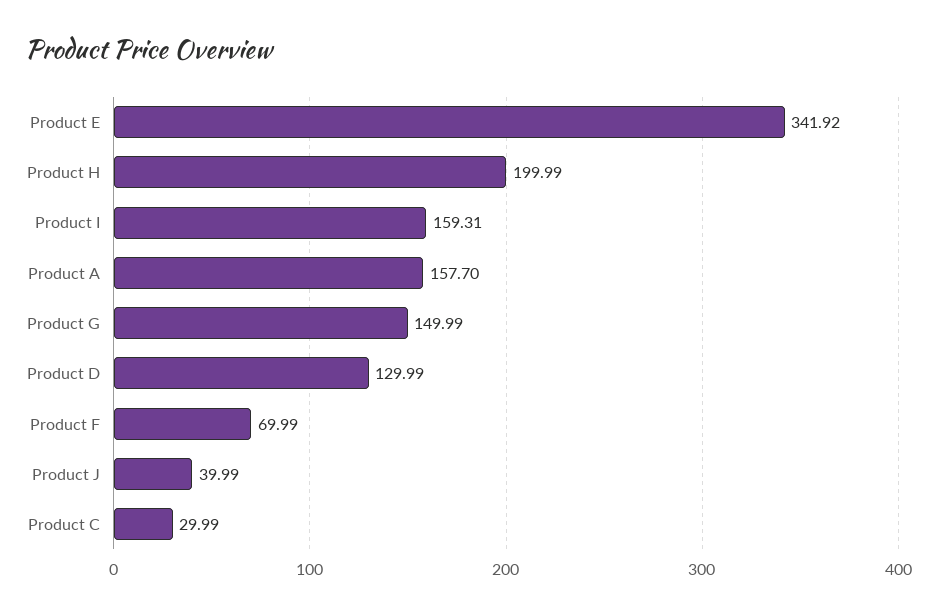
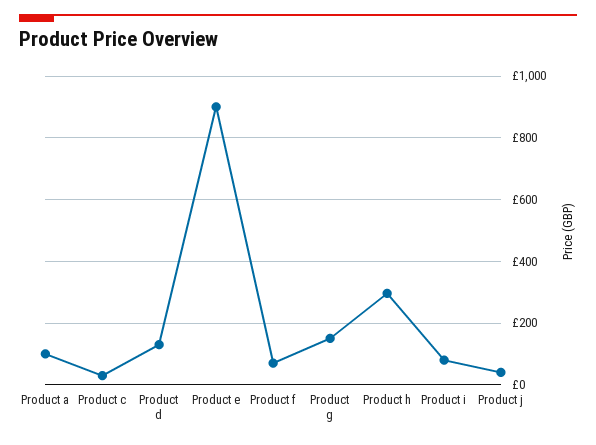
  {
-   "Product E": 341.92,
+   "Product E": 900,
-   "Product H": 199.99,
+   "Product H": 300,
-   "Product I": 159.31,
+   "Product I": 80,
-   "Product A": 157.7,
+   "Product A": 100,
    "Product G": 149.99,
    "Product D": 129.99,
    "Product F": 69.99,
    "Product J": 39.99,
    "Product C": 29.99
  }

